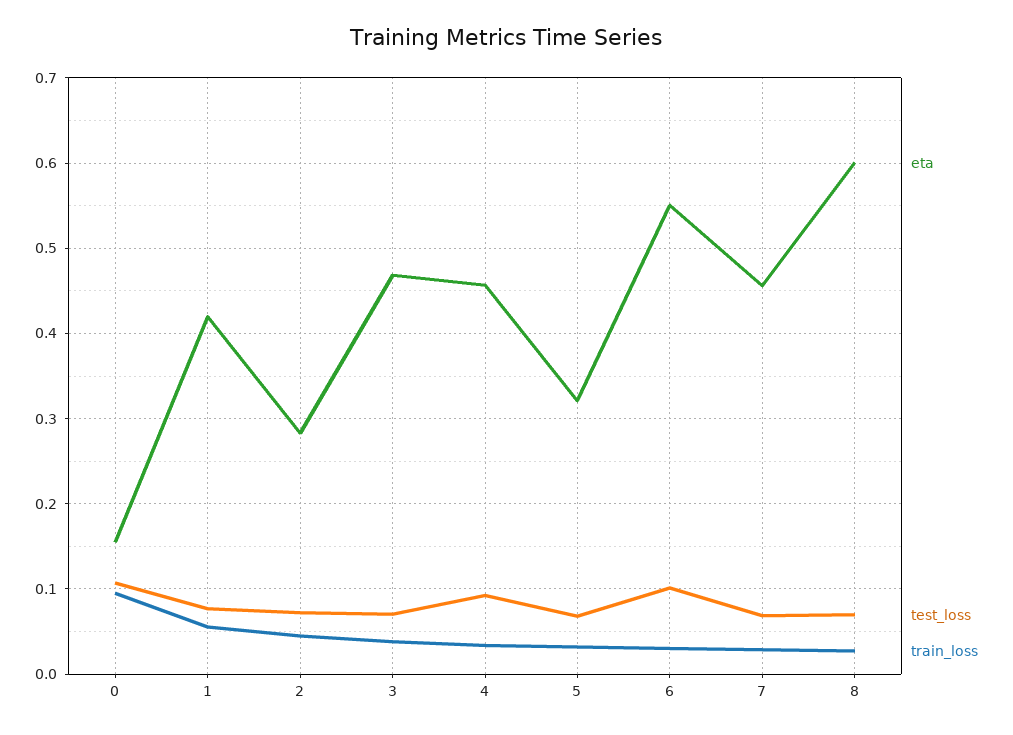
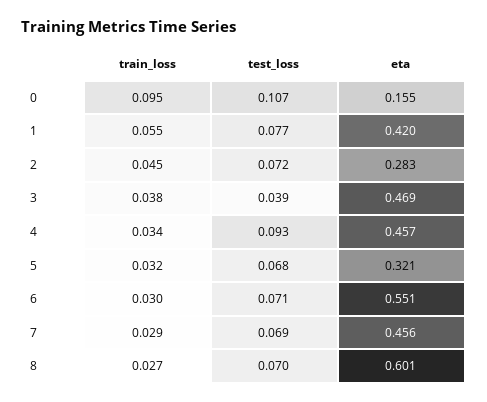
  {
    "eta": {
      "0": 0.155,
      "1": 0.42,
      "2": 0.283,
      "3": 0.469,
      "4": 0.457,
      "5": 0.321,
      "6": 0.551,
      "7": 0.456,
      "8": 0.601
    },
    "test_loss": {
      "0": 0.107,
      "1": 0.077,
      "2": 0.072,
-     "3": 0.07,
+     "3": 0.039,
      "4": 0.093,
      "5": 0.068,
-     "6": 0.1,
+     "6": 0.071,
      "7": 0.069,
      "8": 0.07
    },
    "train_loss": {
      "0": 0.095,
      "1": 0.055,
      "2": 0.045,
      "3": 0.038,
      "4": 0.034,
      "5": 0.032,
      "6": 0.03,
      "7": 0.029,
      "8": 0.027
    }
  }

